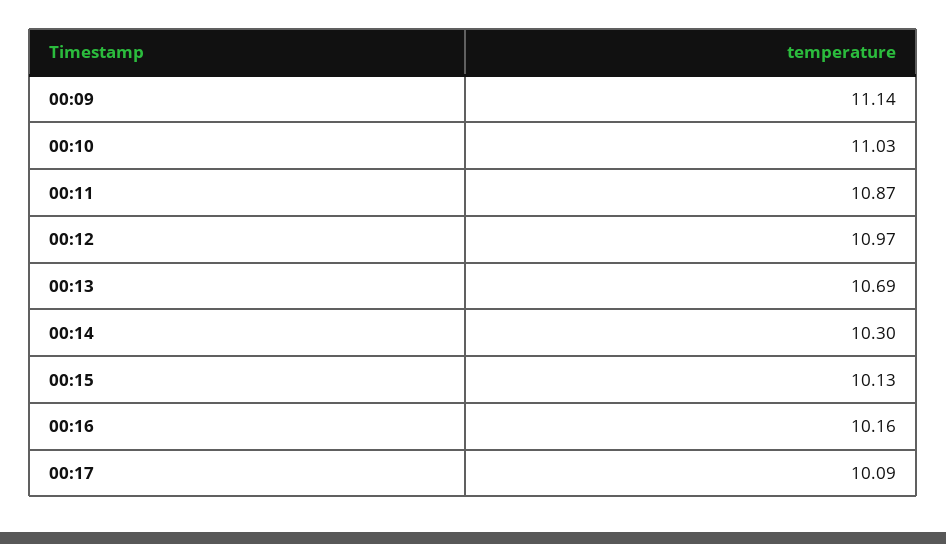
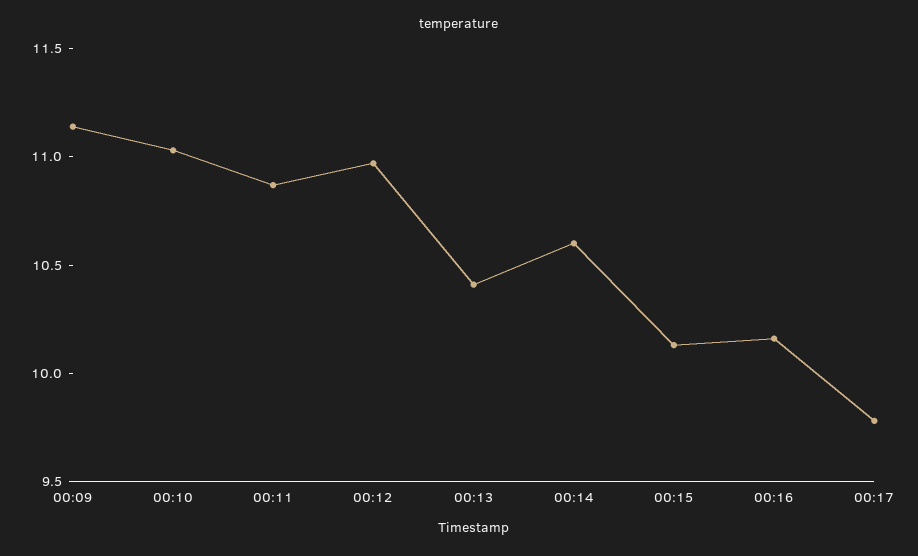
  {
    "00:09": 11.14,
    "00:10": 11.03,
    "00:11": 10.87,
    "00:12": 10.97,
-   "00:13": 10.69,
+   "00:13": 10.4,
-   "00:14": 10.3,
+   "00:14": 10.6,
    "00:15": 10.13,
    "00:16": 10.16,
-   "00:17": 10.09
+   "00:17": 9.8
  }

